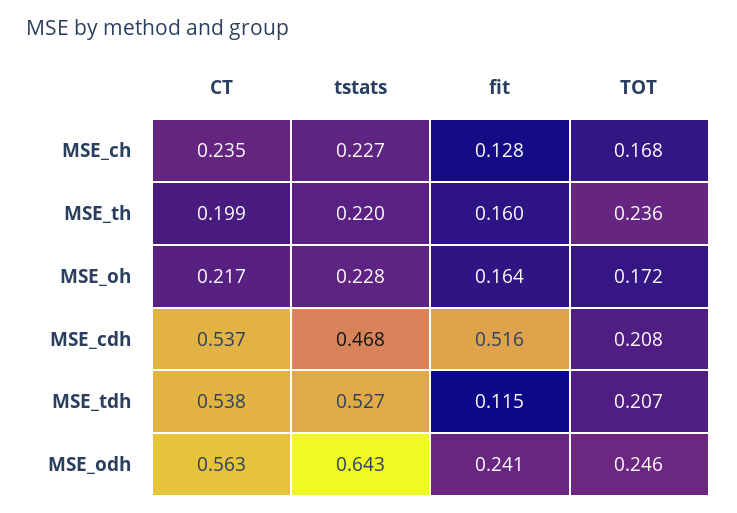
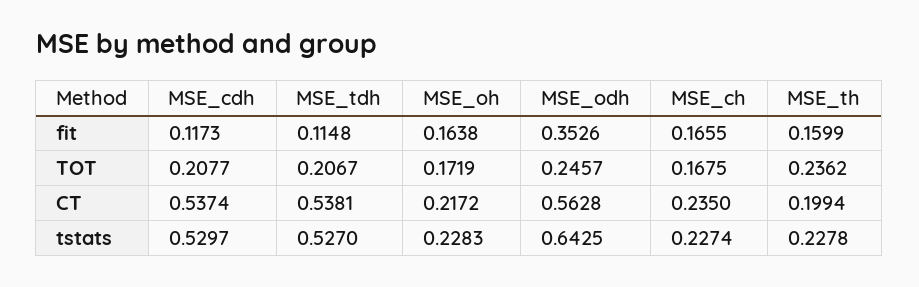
  {
    "CT": {
      "MSE_ch": 0.235,
      "MSE_th": 0.1994,
      "MSE_oh": 0.2172,
      "MSE_cdh": 0.5374,
      "MSE_tdh": 0.5381,
      "MSE_odh": 0.5628
    },
    "tstats": {
      "MSE_ch": 0.2274,
-     "MSE_th": 0.22,
+     "MSE_th": 0.2278,
      "MSE_oh": 0.2283,
-     "MSE_cdh": 0.468,
+     "MSE_cdh": 0.5297,
      "MSE_tdh": 0.527,
      "MSE_odh": 0.6425
    },
    "fit": {
-     "MSE_ch": 0.128,
+     "MSE_ch": 0.1655,
      "MSE_th": 0.1599,
      "MSE_oh": 0.1638,
-     "MSE_cdh": 0.516,
+     "MSE_cdh": 0.1173,
      "MSE_tdh": 0.1148,
-     "MSE_odh": 0.241
+     "MSE_odh": 0.3526
    },
    "TOT": {
      "MSE_ch": 0.1675,
      "MSE_th": 0.2362,
      "MSE_oh": 0.1719,
      "MSE_cdh": 0.2077,
      "MSE_tdh": 0.2067,
      "MSE_odh": 0.2457
    }
  }

